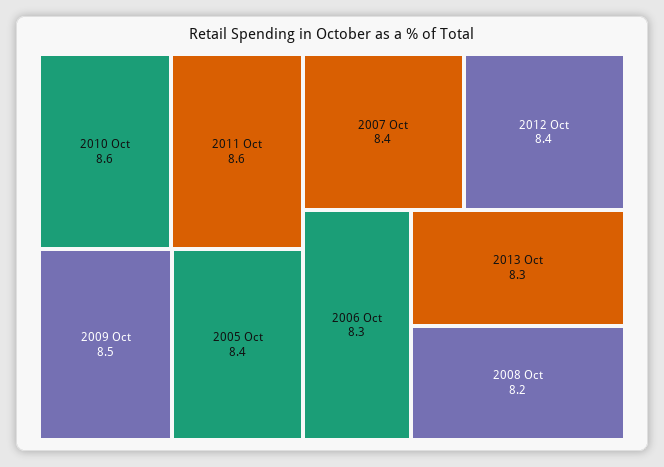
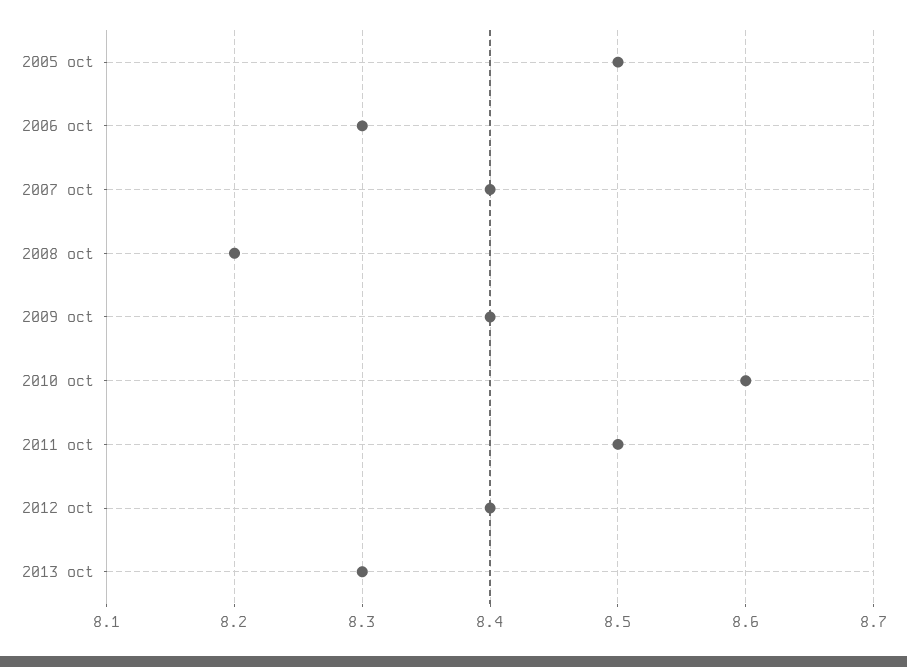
  {
    "2010 Oct": 8.6,
-   "2011 Oct": 8.6,
+   "2011 Oct": 8.5,
-   "2009 Oct": 8.5,
+   "2009 Oct": 8.4,
-   "2005 Oct": 8.4,
+   "2005 Oct": 8.5,
    "2007 Oct": 8.4,
    "2012 Oct": 8.4,
    "2006 Oct": 8.3,
    "2013 Oct": 8.3,
    "2008 Oct": 8.2
  }

